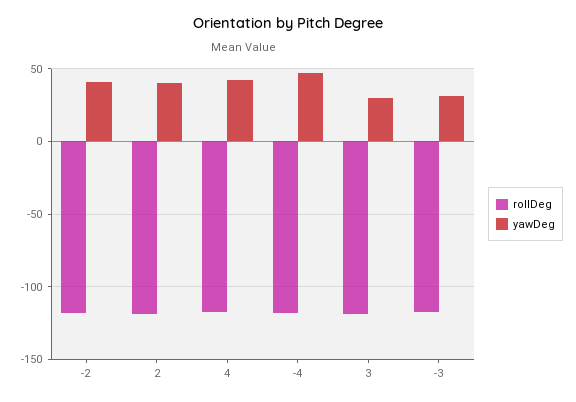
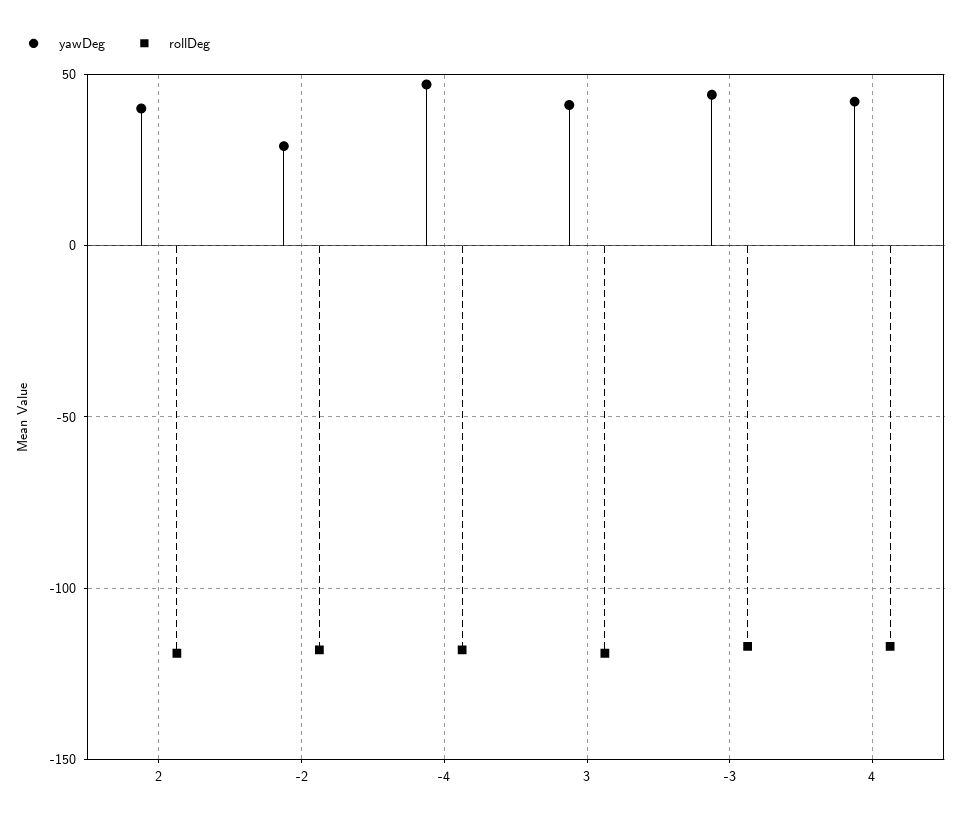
  {
    "rollDeg": {
      "-2": -120,
      "2": -120,
      "4": -115,
      "-4": -120,
      "3": -120,
      "-3": -115
    },
    "yawDeg": {
-     "-2": 40,
+     "-2": 30,
      "2": 40,
      "4": 40,
      "-4": 45,
-     "3": 30,
+     "3": 40,
-     "-3": 30
+     "-3": 45
    }
  }

